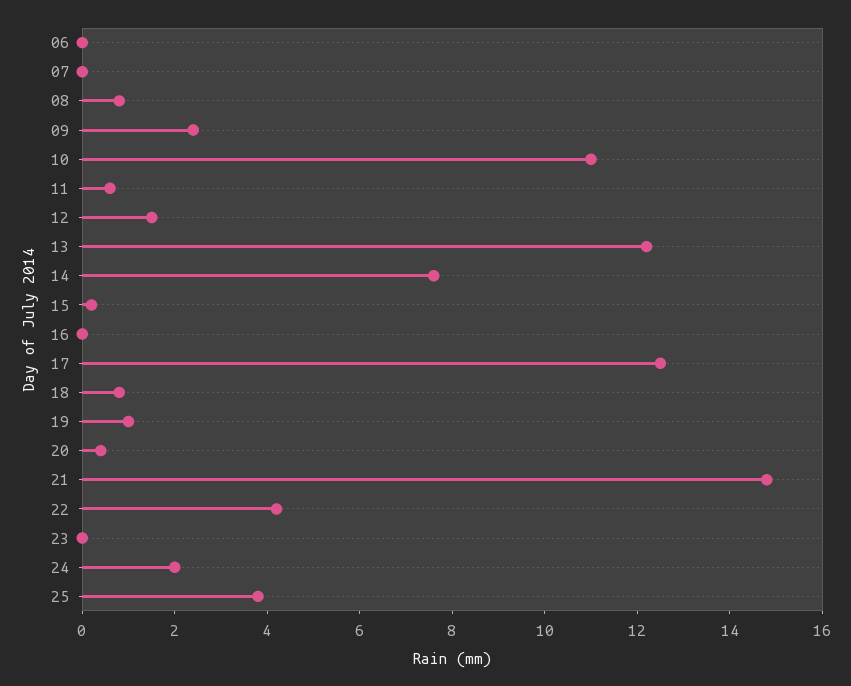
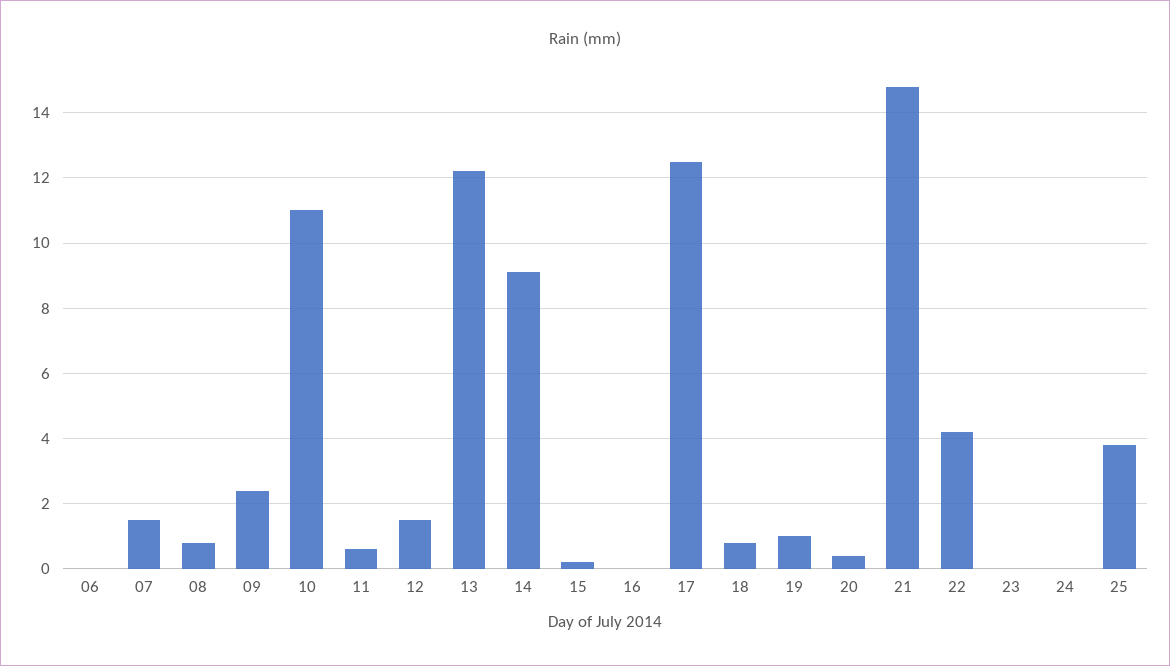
  {
    "06": 0,
-   "07": 0,
+   "07": 1.5,
    "08": 1,
    "09": 2.5,
    "10": 11,
    "11": 0.5,
    "12": 1.5,
    "13": 12,
-   "14": 7.5,
+   "14": 9,
    "15": 0,
    "16": 0,
    "17": 12.5,
    "18": 1,
    "19": 1,
    "20": 0.5,
    "21": 15,
    "22": 4,
    "23": 0,
-   "24": 2,
+   "24": 0,
    "25": 4
  }

